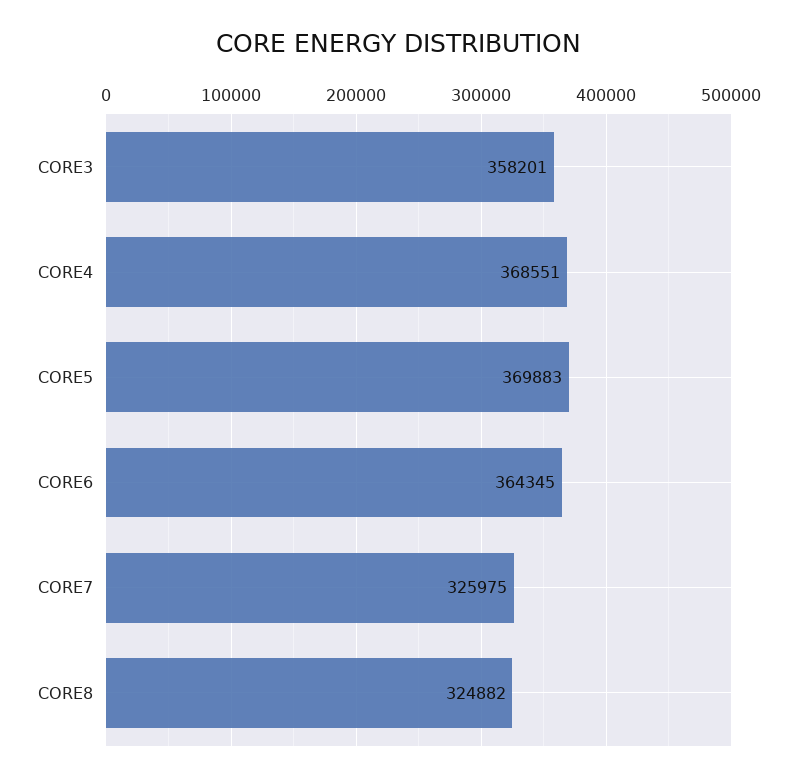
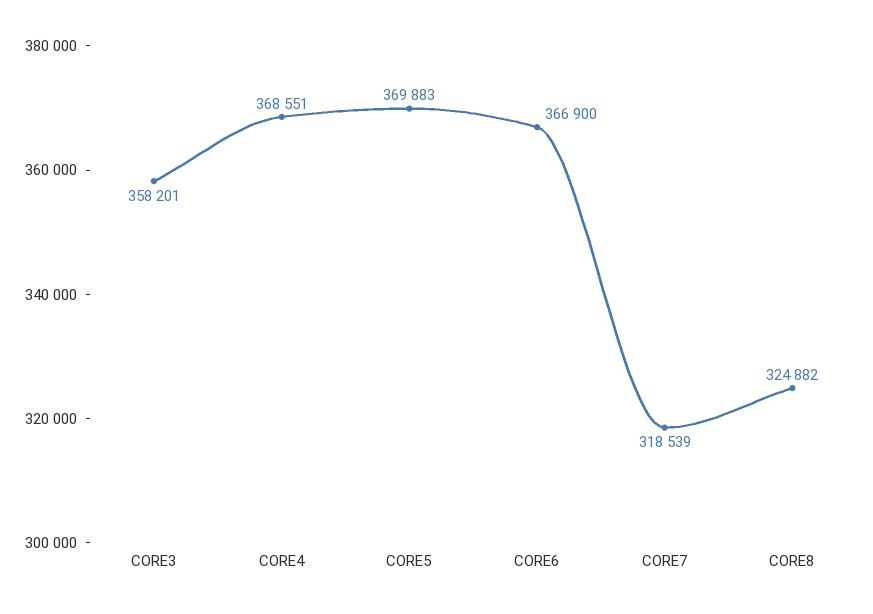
  {
    "CORE3": 358201,
    "CORE4": 368551,
    "CORE5": 369883,
-   "CORE6": 364345,
+   "CORE6": 366900,
-   "CORE7": 325975,
+   "CORE7": 318539,
    "CORE8": 324882
  }

